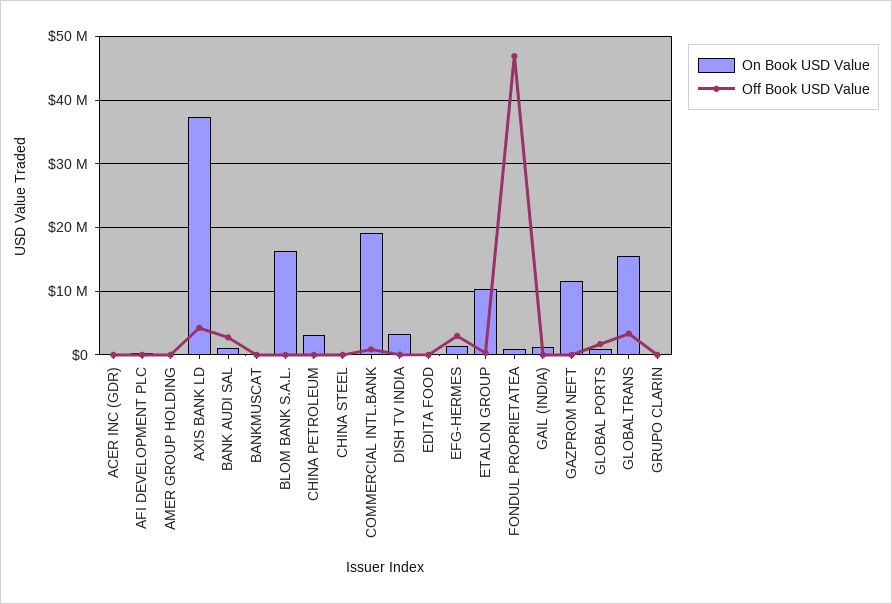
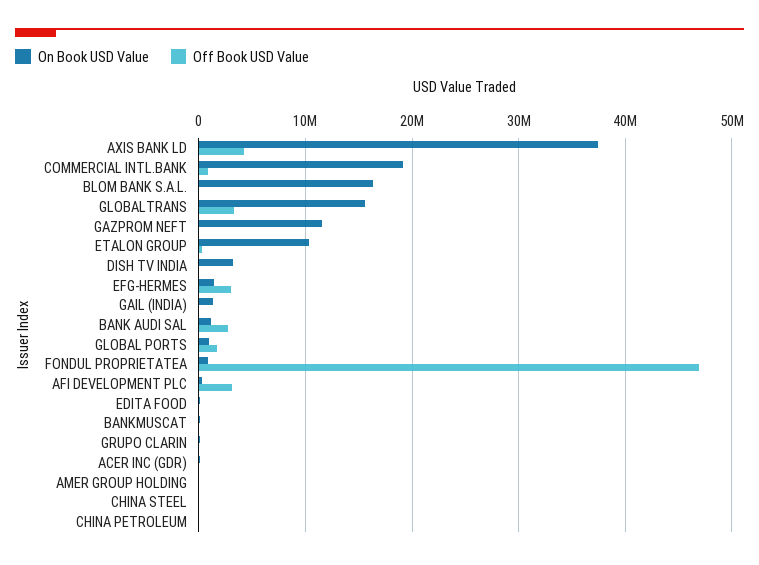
  {
    "On Book USD Value": {
      "ACER INC (GDR)": 0,
      "AFI DEVELOPMENT PLC": 0,
      "AMER GROUP HOLDING": 0,
      "AXIS BANK LD": 37000000,
      "BANK AUDI SAL": 1000000,
      "BANKMUSCAT": 0,
      "BLOM BANK S.A.L.": 16000000,
-     "CHINA PETROLEUM": 3000000,
+     "CHINA PETROLEUM": 0,
      "CHINA STEEL": 0,
      "COMMERCIAL INTL.BANK": 19000000,
      "DISH TV INDIA": 3000000,
      "EDITA FOOD": 0,
      "EFG-HERMES": 1000000,
      "ETALON GROUP": 10000000,
      "FONDUL PROPRIETATEA": 1000000,
      "GAIL (INDIA)": 1000000,
      "GAZPROM NEFT": 12000000,
      "GLOBAL PORTS": 1000000,
      "GLOBALTRANS": 16000000,
      "GRUPO CLARIN": 0
    },
    "Off Book USD Value": {
      "ACER INC (GDR)": 0,
-     "AFI DEVELOPMENT PLC": 0,
+     "AFI DEVELOPMENT PLC": 3000000,
      "AMER GROUP HOLDING": 0,
      "AXIS BANK LD": 4000000,
      "BANK AUDI SAL": 3000000,
      "BANKMUSCAT": 0,
      "BLOM BANK S.A.L.": 0,
      "CHINA PETROLEUM": 0,
      "CHINA STEEL": 0,
      "COMMERCIAL INTL.BANK": 1000000,
      "DISH TV INDIA": 0,
      "EDITA FOOD": 0,
      "EFG-HERMES": 3000000,
      "ETALON GROUP": 0,
      "FONDUL PROPRIETATEA": 47000000,
      "GAIL (INDIA)": 0,
      "GAZPROM NEFT": 0,
      "GLOBAL PORTS": 2000000,
      "GLOBALTRANS": 3000000,
      "GRUPO CLARIN": 0
    }
  }

